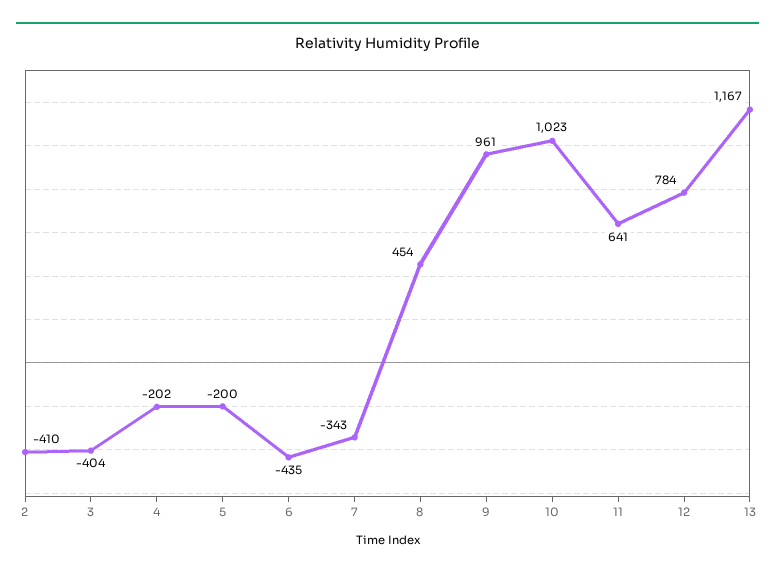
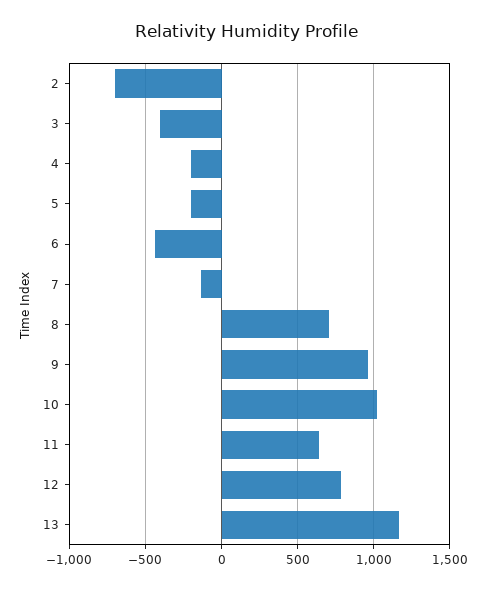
  {
-   "2": -410,
+   "2": -700,
    "3": -404,
    "4": -202,
    "5": -200,
    "6": -435,
-   "7": -343,
+   "7": -150,
-   "8": 454,
+   "8": 700,
    "9": 961,
    "10": 1023,
    "11": 641,
    "12": 784,
    "13": 1167
  }

